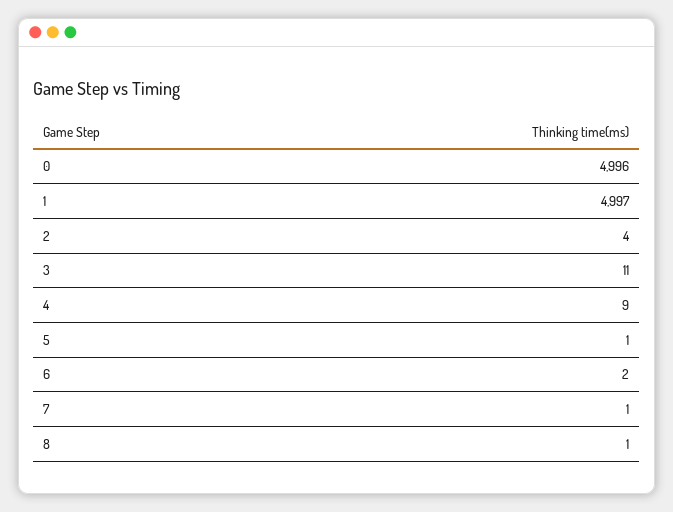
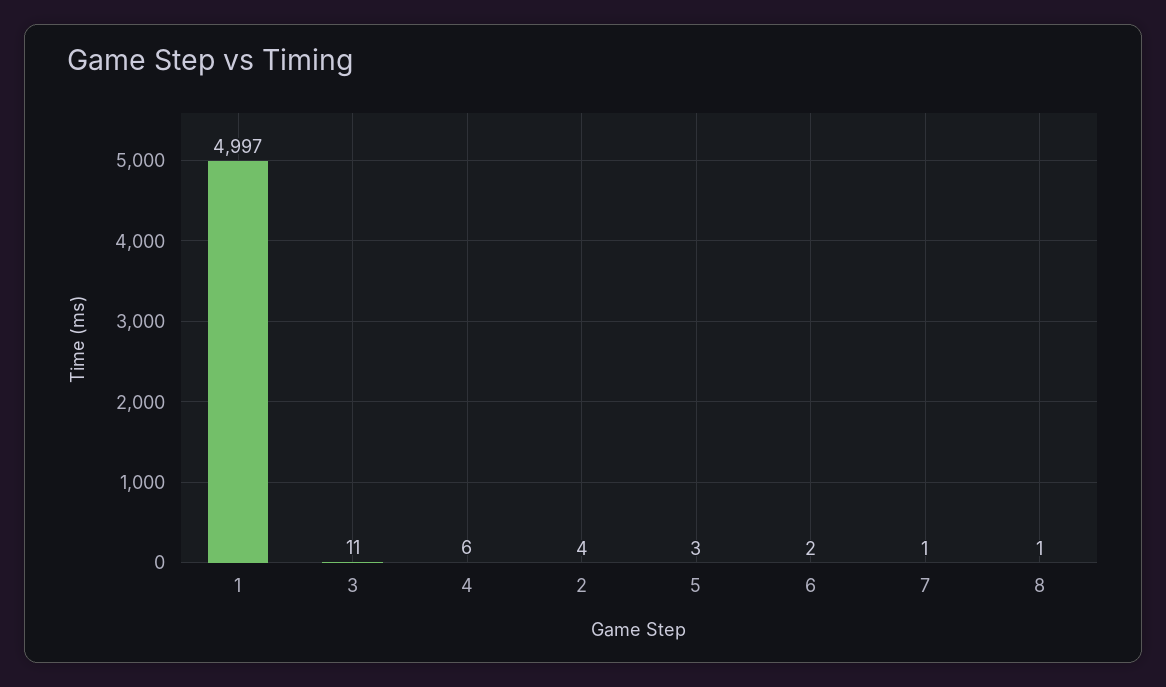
  {
-   "0": 4996,
    "1": 4997,
    "2": 4,
    "3": 11,
-   "4": 9,
+   "4": 6,
-   "5": 1,
+   "5": 3,
    "6": 2,
    "7": 1,
    "8": 1
  }

